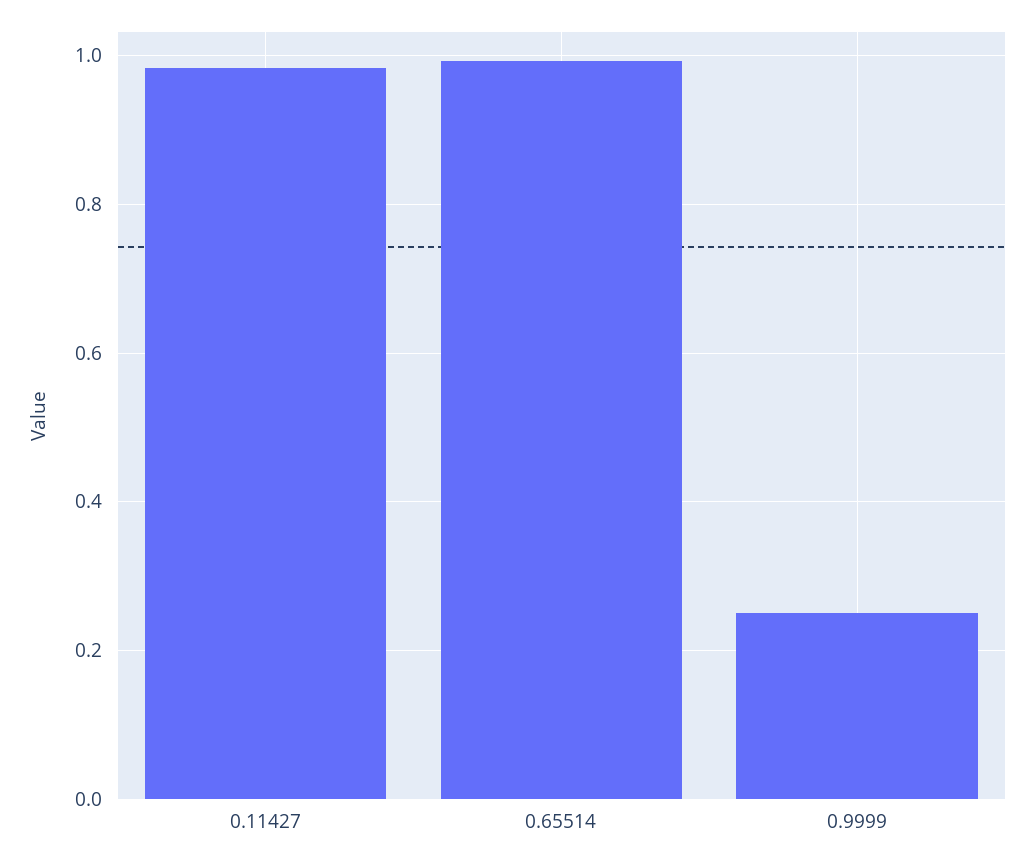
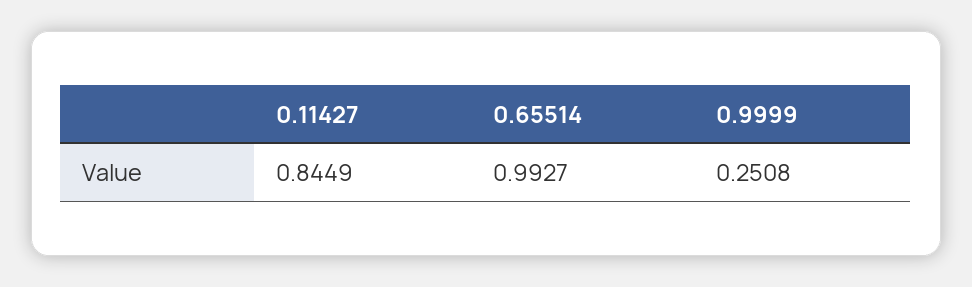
  {
-   "0.11427": 0.98,
+   "0.11427": 0.8449,
    "0.65514": 0.9927,
    "0.9999": 0.2508
  }

